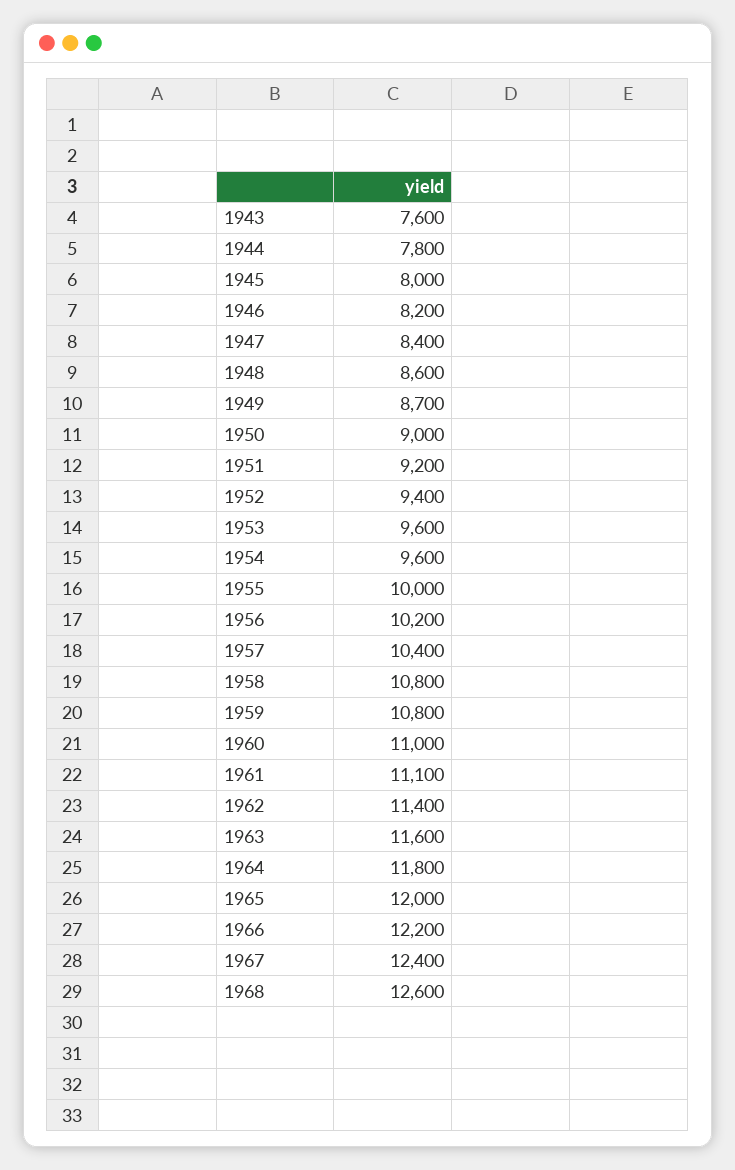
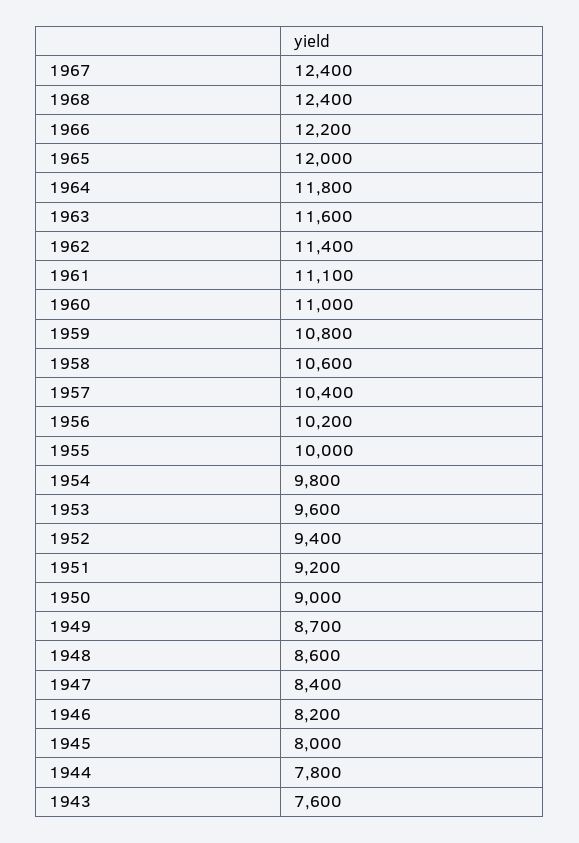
  {
    "1943": 7600,
    "1944": 7800,
    "1945": 8000,
    "1946": 8200,
    "1947": 8400,
    "1948": 8600,
    "1949": 8700,
    "1950": 9000,
    "1951": 9200,
    "1952": 9400,
    "1953": 9600,
-   "1954": 9600,
+   "1954": 9800,
    "1955": 10000,
    "1956": 10200,
    "1957": 10400,
-   "1958": 10800,
+   "1958": 10600,
    "1959": 10800,
    "1960": 11000,
    "1961": 11100,
    "1962": 11400,
    "1963": 11600,
    "1964": 11800,
    "1965": 12000,
    "1966": 12200,
    "1967": 12400,
-   "1968": 12600
+   "1968": 12400
  }

